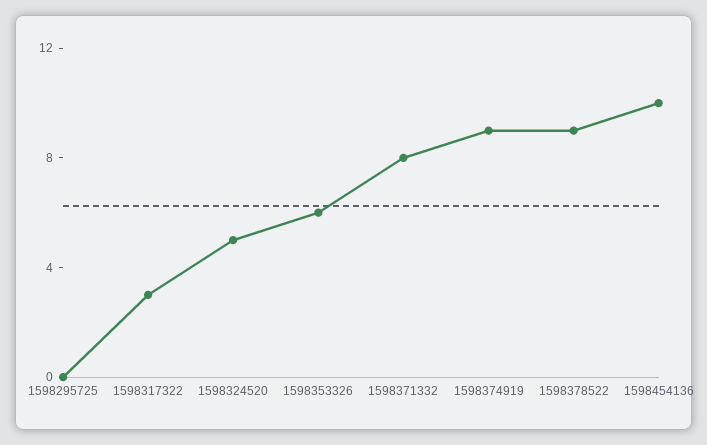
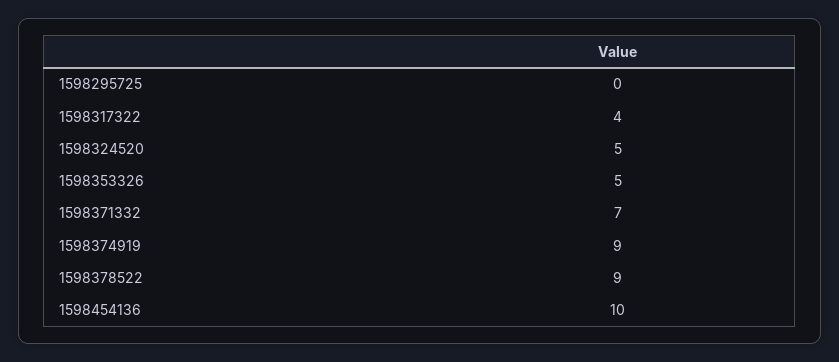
  {
    "1598295725": 0,
-   "1598317322": 3,
+   "1598317322": 4,
    "1598324520": 5,
-   "1598353326": 6,
+   "1598353326": 5,
-   "1598371332": 8,
+   "1598371332": 7,
    "1598374919": 9,
    "1598378522": 9,
    "1598454136": 10
  }

